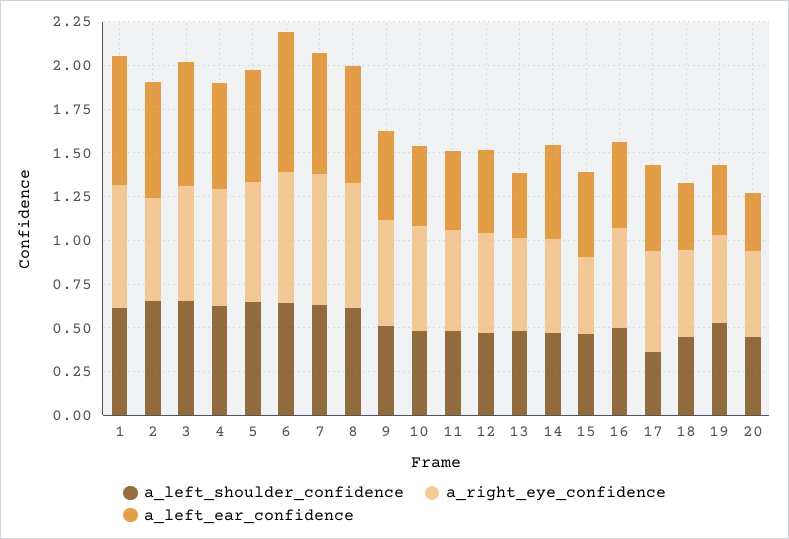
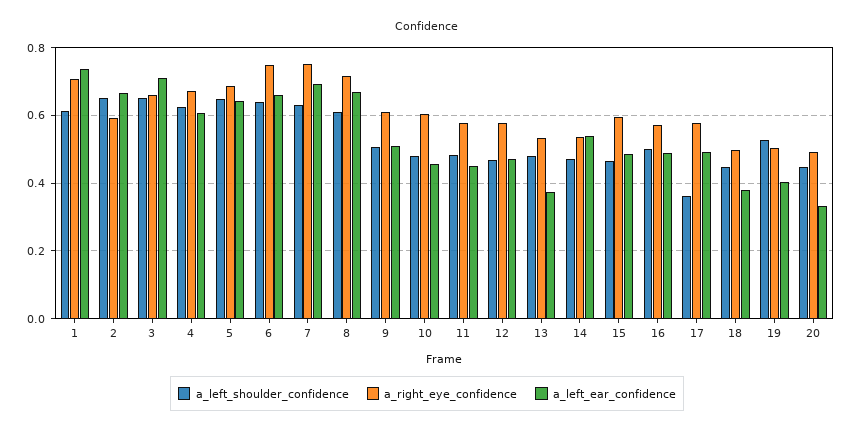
  {
    "a_left_shoulder_confidence": {
      "1": 0.62,
      "2": 0.66,
      "3": 0.66,
      "4": 0.62,
      "5": 0.64,
      "6": 0.64,
      "7": 0.62,
      "8": 0.62,
      "9": 0.5,
      "10": 0.48,
      "11": 0.48,
      "12": 0.46,
      "13": 0.48,
      "14": 0.48,
      "15": 0.46,
      "16": 0.5,
      "17": 0.36,
      "18": 0.44,
      "19": 0.52,
      "20": 0.44
    },
    "a_right_eye_confidence": {
      "1": 0.7,
      "2": 0.6,
      "3": 0.66,
      "4": 0.68,
      "5": 0.68,
      "6": 0.74,
      "7": 0.76,
      "8": 0.72,
      "9": 0.6,
      "10": 0.6,
      "11": 0.58,
      "12": 0.58,
      "13": 0.54,
      "14": 0.54,
-     "15": 0.45,
+     "15": 0.6,
      "16": 0.58,
      "17": 0.58,
      "18": 0.5,
      "19": 0.5,
      "20": 0.5
    },
    "a_left_ear_confidence": {
      "1": 0.74,
      "2": 0.66,
      "3": 0.7,
      "4": 0.6,
      "5": 0.64,
-     "6": 0.8,
+     "6": 0.66,
      "7": 0.7,
      "8": 0.68,
      "9": 0.52,
      "10": 0.46,
      "11": 0.46,
      "12": 0.48,
      "13": 0.38,
      "14": 0.54,
      "15": 0.48,
      "16": 0.48,
      "17": 0.5,
      "18": 0.38,
      "19": 0.4,
      "20": 0.34
    }
  }

